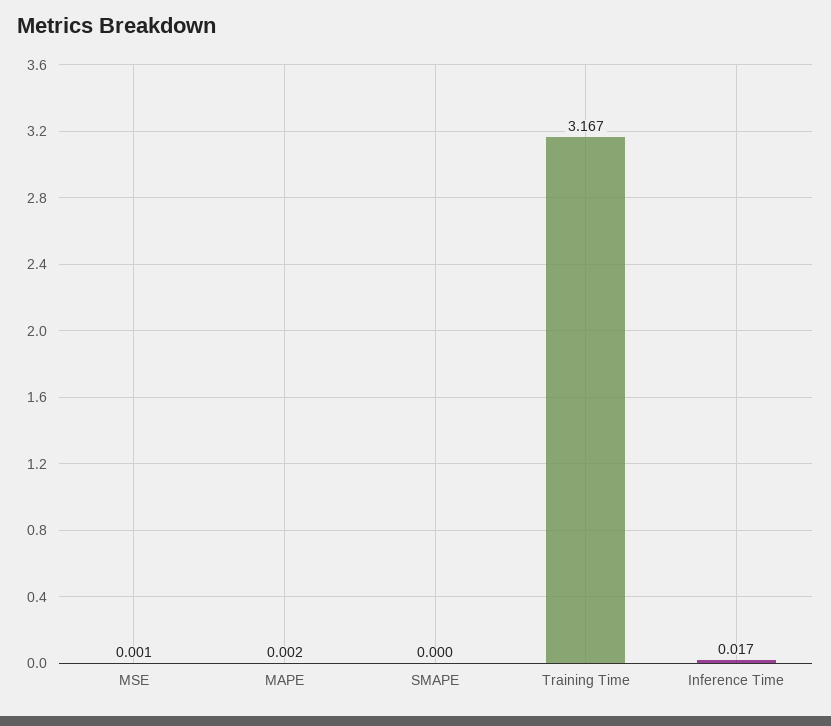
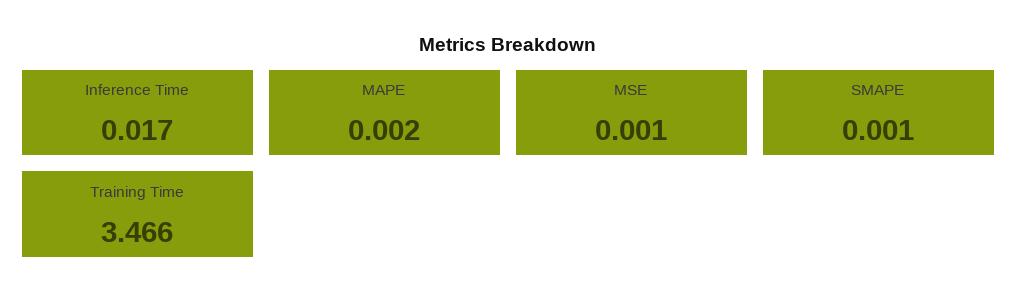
  {
    "MSE": 0.001,
    "MAPE": 0.002,
-   "SMAPE": 0,
+   "SMAPE": 0.001,
-   "Training Time": 3.167,
+   "Training Time": 3.466,
    "Inference Time": 0.017
  }

